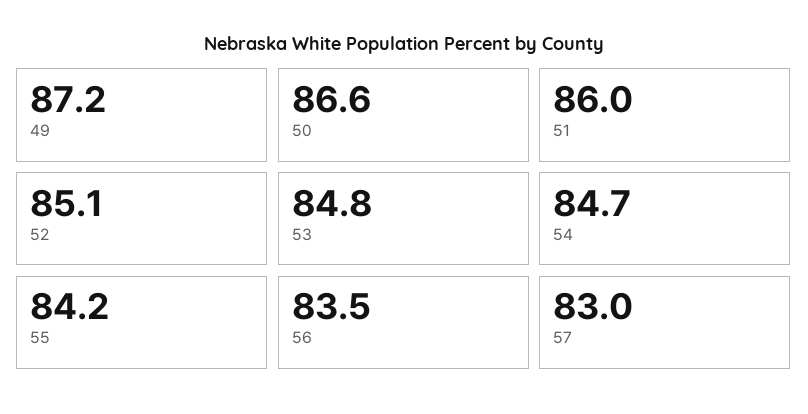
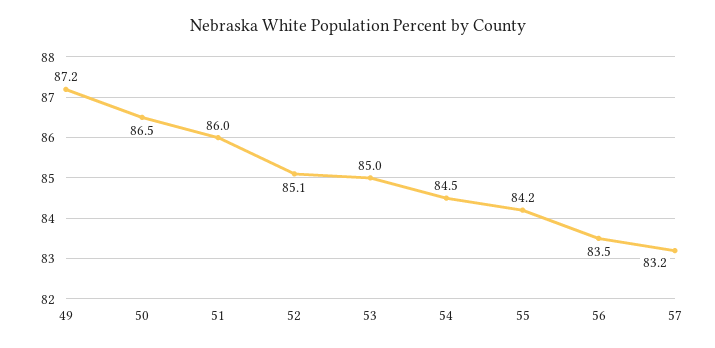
  {
    "49": 87.2,
-   "50": 86.6,
+   "50": 86.5,
    "51": 86,
    "52": 85.1,
-   "53": 84.8,
+   "53": 85,
-   "54": 84.7,
+   "54": 84.5,
    "55": 84.2,
    "56": 83.5,
-   "57": 83
+   "57": 83.2
  }

